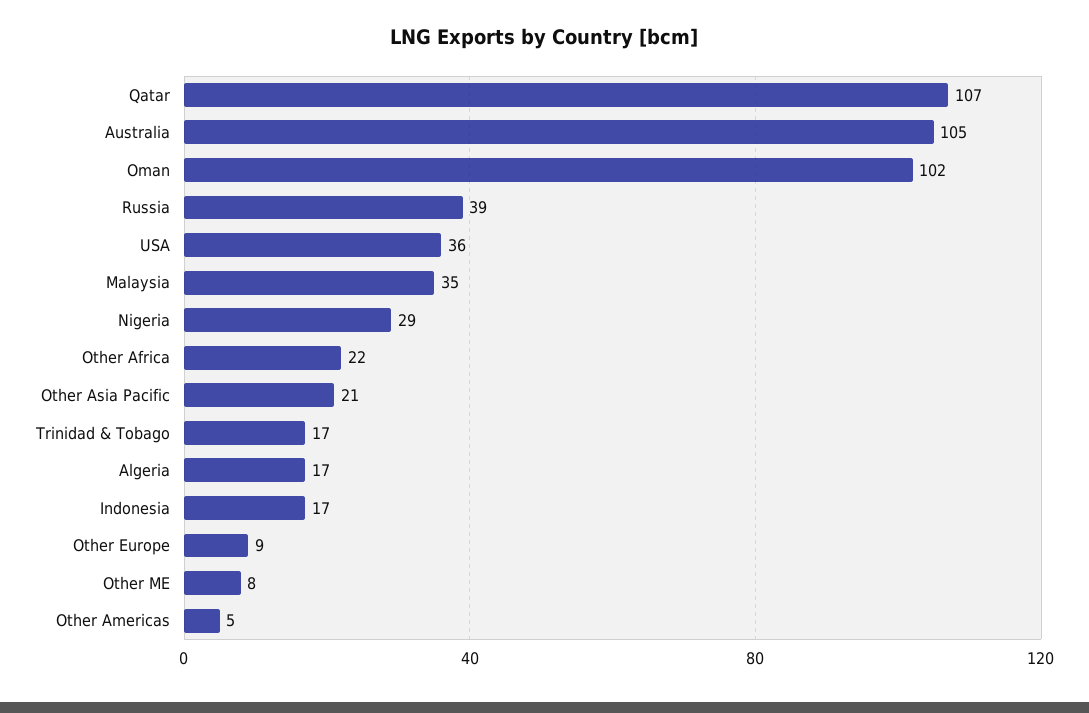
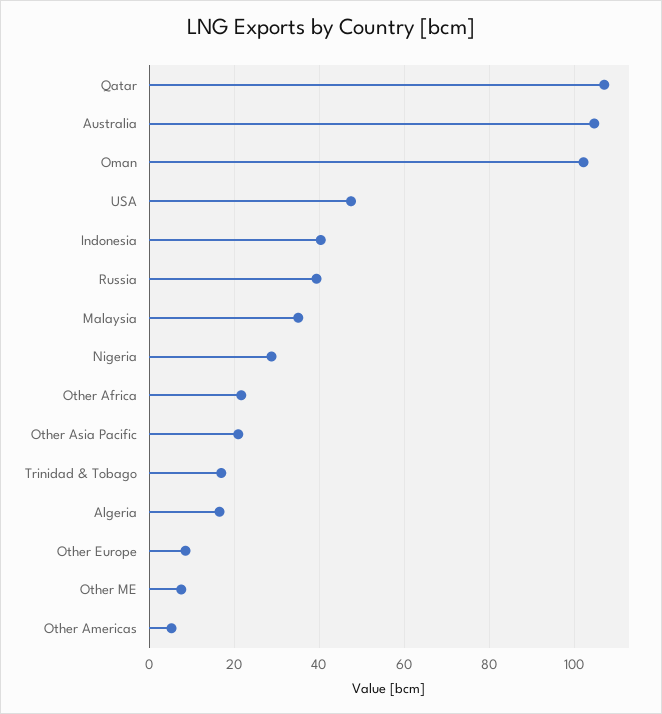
  {
    "Qatar": 107,
    "Australia": 105,
    "Oman": 102,
    "Russia": 39,
-   "USA": 36,
+   "USA": 48,
    "Malaysia": 35,
    "Nigeria": 29,
    "Other Africa": 22,
    "Other Asia Pacific": 21,
    "Trinidad & Tobago": 17,
    "Algeria": 17,
-   "Indonesia": 17,
+   "Indonesia": 40,
    "Other Europe": 9,
    "Other ME": 8,
    "Other Americas": 5
  }

